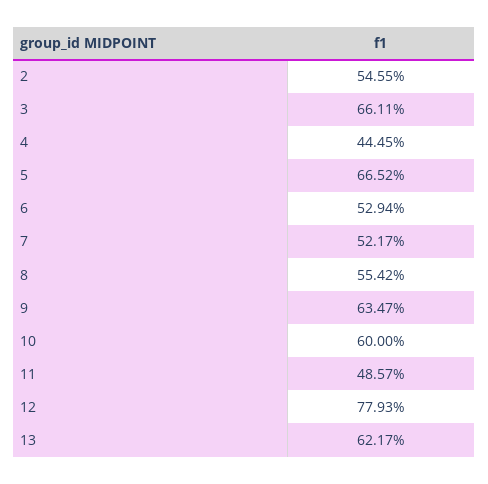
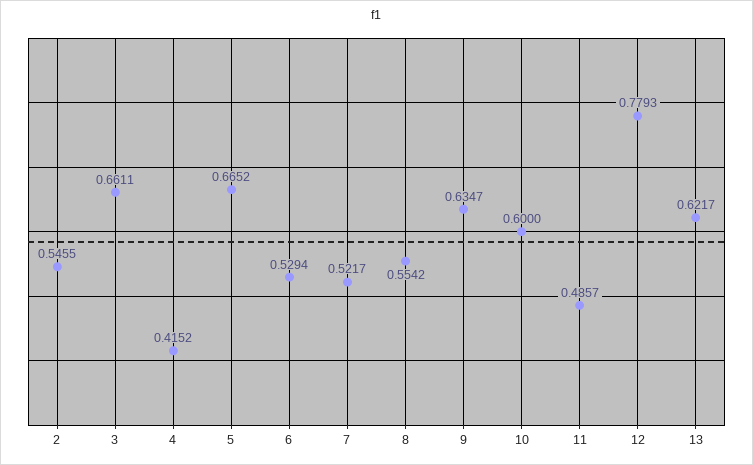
  {
    "2": 0.5455,
    "3": 0.6611,
-   "4": 0.4445,
+   "4": 0.4152,
    "5": 0.6652,
    "6": 0.5294,
    "7": 0.5217,
    "8": 0.5542,
    "9": 0.6347,
    "10": 0.6,
    "11": 0.4857,
    "12": 0.7793,
    "13": 0.6217
  }

